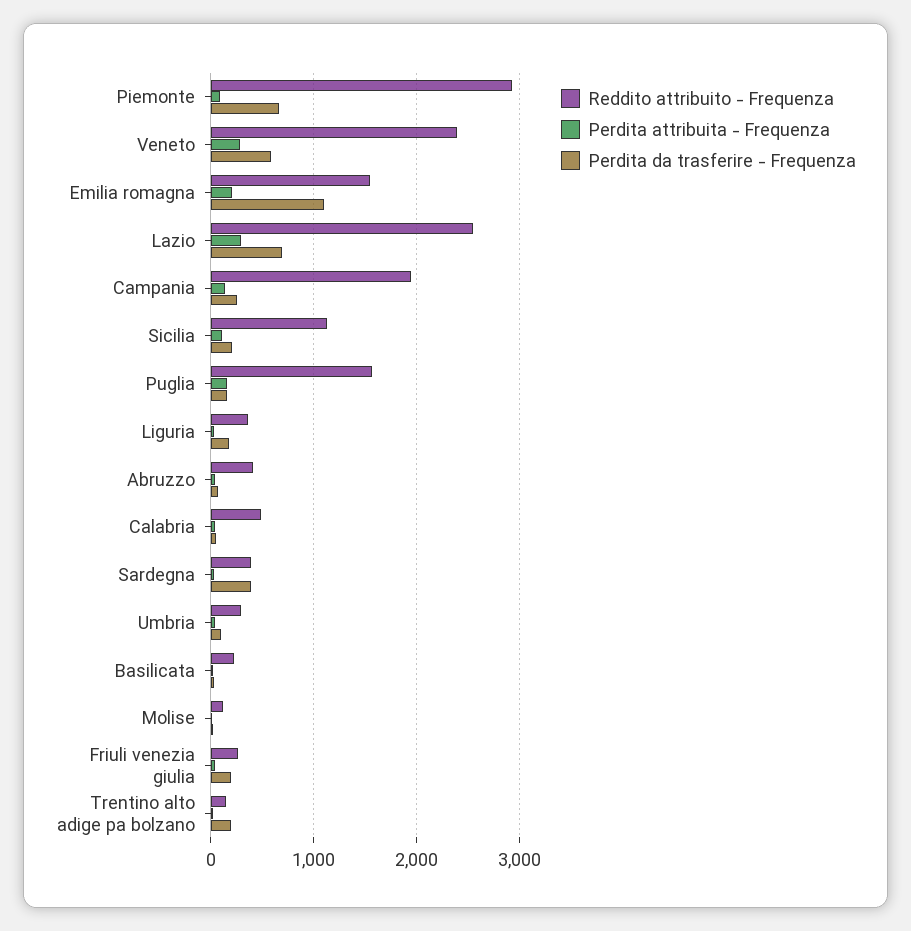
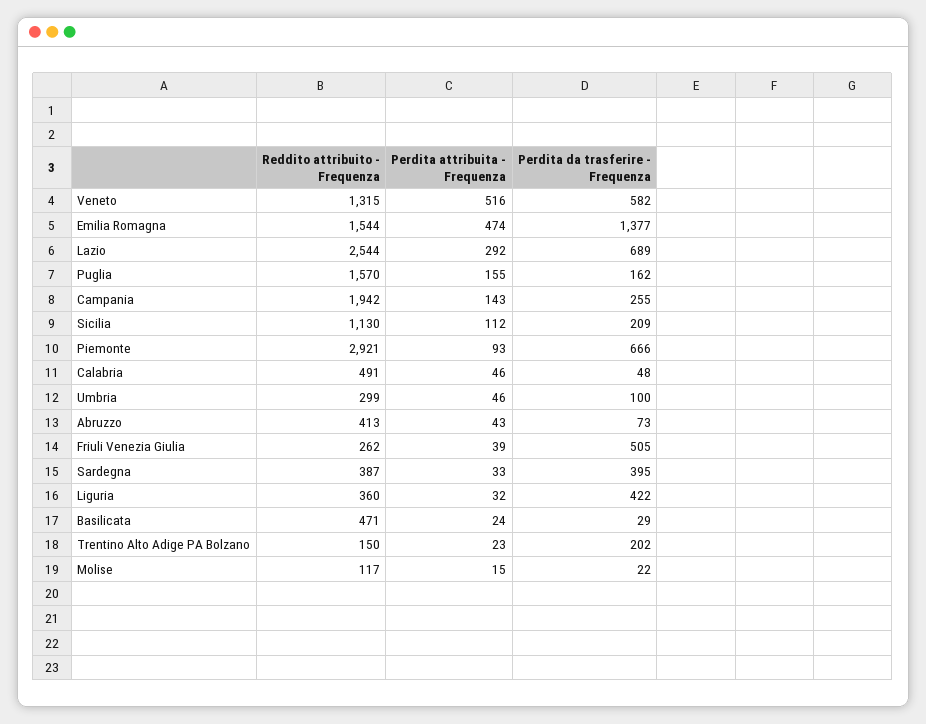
  {
    "Reddito attribuito - Frequenza": {
      "Piemonte": 2921,
-     "Veneto": 2400,
+     "Veneto": 1315,
      "Emilia romagna": 1544,
      "Lazio": 2544,
      "Campania": 1942,
      "Sicilia": 1130,
      "Puglia": 1570,
      "Liguria": 360,
      "Abruzzo": 413,
      "Calabria": 491,
      "Sardegna": 387,
      "Umbria": 299,
-     "Basilicata": 200,
+     "Basilicata": 471,
      "Molise": 117,
      "Friuli venezia giulia": 262,
      "Trentino alto adige pa bolzano": 150
    },
    "Perdita attribuita - Frequenza": {
      "Piemonte": 93,
-     "Veneto": 300,
+     "Veneto": 516,
-     "Emilia romagna": 200,
+     "Emilia romagna": 474,
      "Lazio": 292,
      "Campania": 143,
      "Sicilia": 112,
      "Puglia": 155,
      "Liguria": 32,
      "Abruzzo": 43,
      "Calabria": 46,
      "Sardegna": 33,
      "Umbria": 46,
      "Basilicata": 24,
      "Molise": 15,
      "Friuli venezia giulia": 39,
      "Trentino alto adige pa bolzano": 23
    },
    "Perdita da trasferire - Frequenza": {
      "Piemonte": 666,
      "Veneto": 582,
-     "Emilia romagna": 1100,
+     "Emilia romagna": 1377,
      "Lazio": 689,
      "Campania": 255,
      "Sicilia": 209,
      "Puglia": 162,
-     "Liguria": 200,
+     "Liguria": 422,
      "Abruzzo": 73,
      "Calabria": 48,
      "Sardegna": 395,
      "Umbria": 100,
      "Basilicata": 29,
      "Molise": 22,
-     "Friuli venezia giulia": 200,
+     "Friuli venezia giulia": 505,
      "Trentino alto adige pa bolzano": 202
    }
  }

